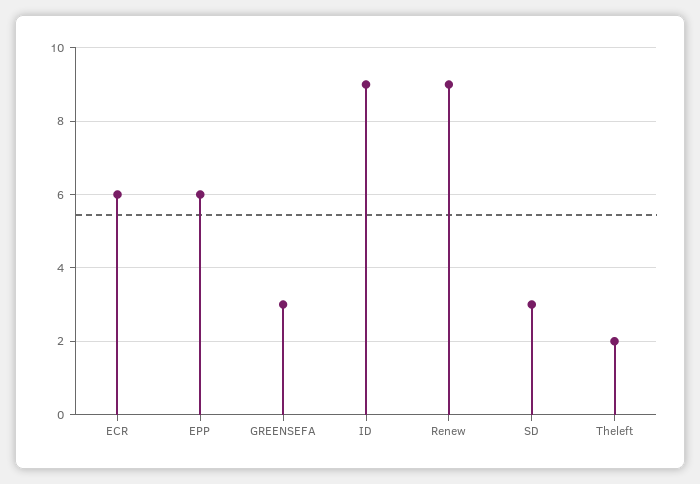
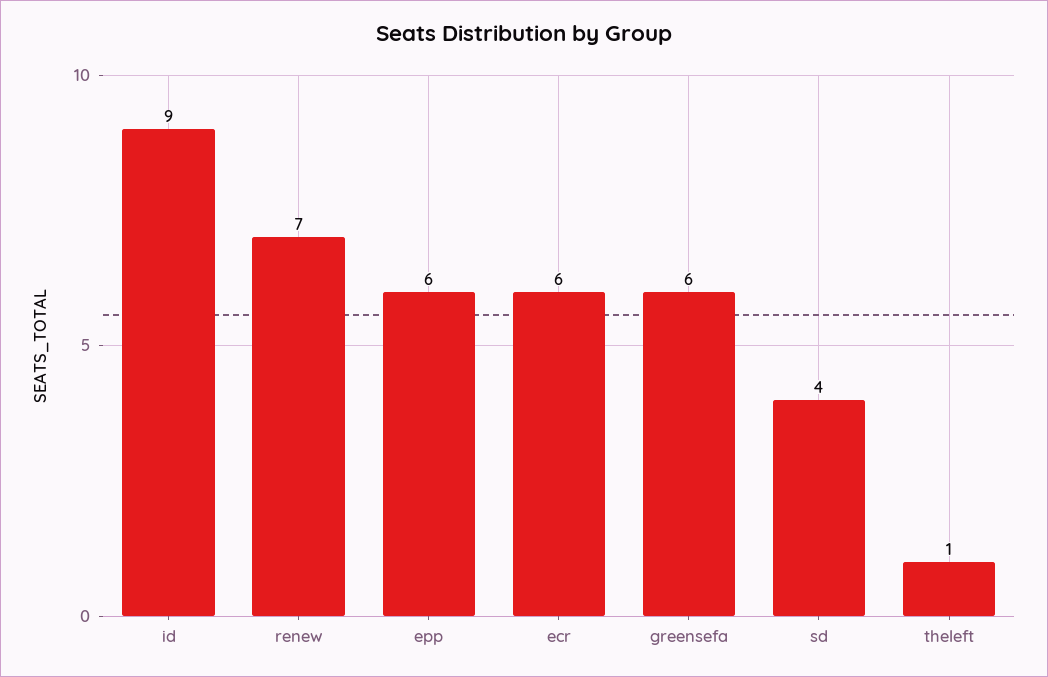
  {
    "ECR": 6,
    "EPP": 6,
-   "GREENSEFA": 3,
+   "GREENSEFA": 6,
    "ID": 9,
-   "Renew": 9,
+   "Renew": 7,
-   "SD": 3,
+   "SD": 4,
-   "Theleft": 2
+   "Theleft": 1
  }

